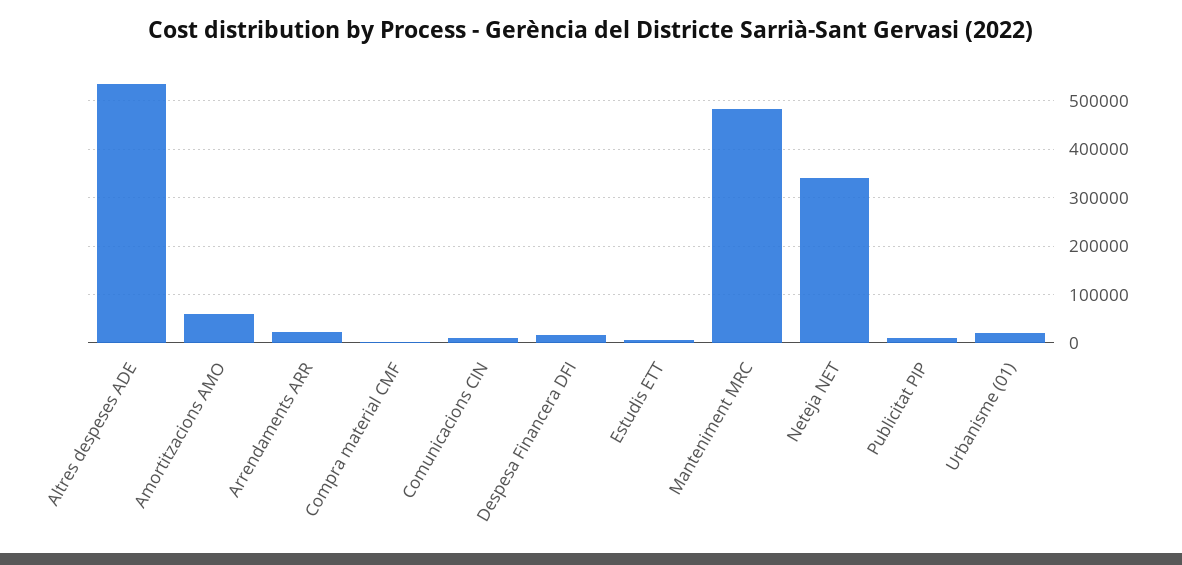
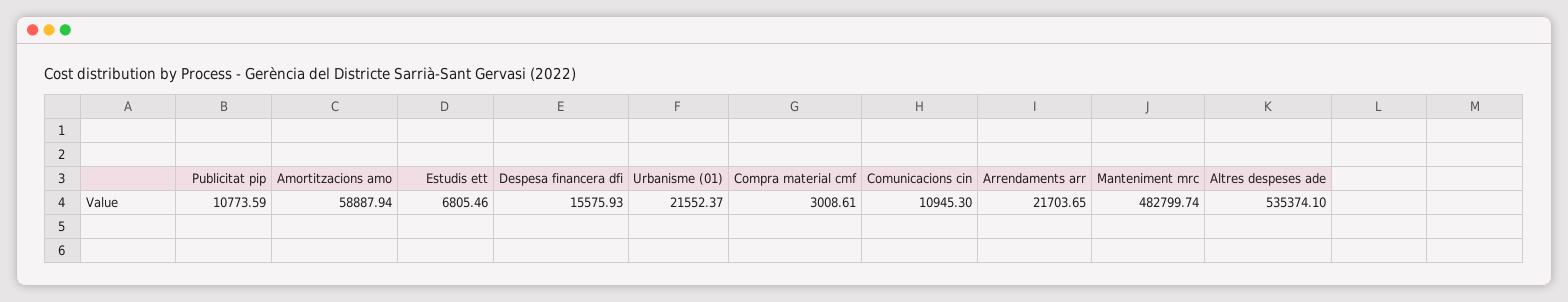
  {
    "Altres despeses ADE": 535374.1,
    "Amortitzacions AMO": 58887.94,
    "Arrendaments ARR": 21703.65,
    "Compra material CMF": 3008.61,
    "Comunicacions CIN": 10945.3,
    "Despesa Financera DFI": 15575.93,
    "Estudis ETT": 6805.46,
    "Manteniment MRC": 482799.74,
-   "Neteja NET": 340000,
    "Publicitat PIP": 10773.59,
    "Urbanisme (01)": 21552.37
  }

